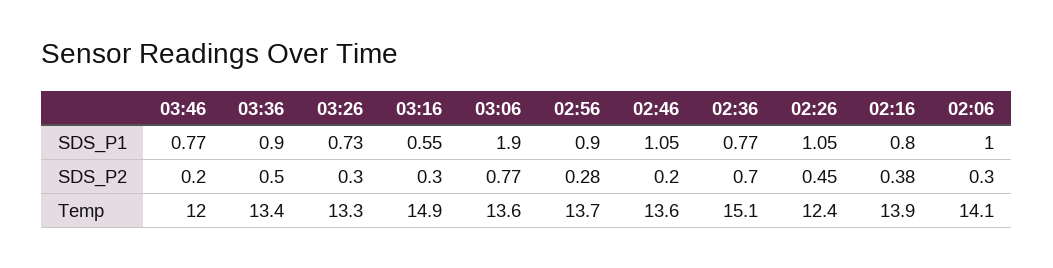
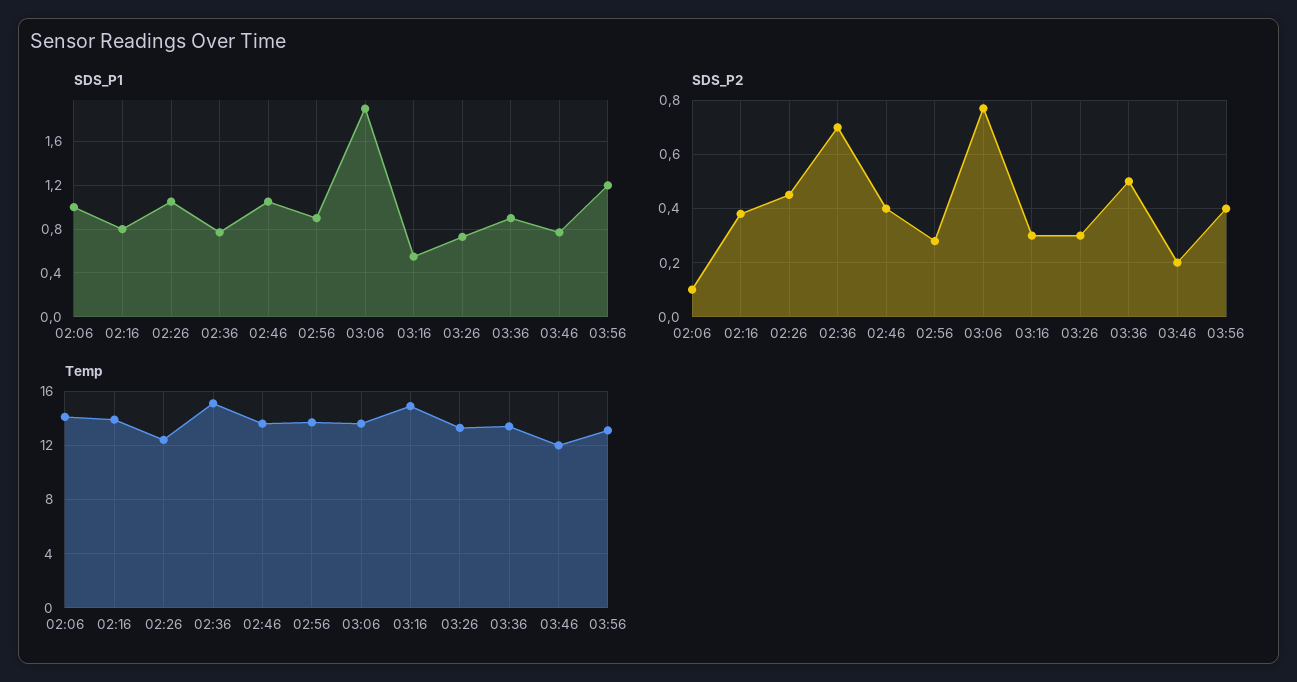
  {
    "SDS_P1": {
      "03:46": 0.77,
      "03:36": 0.9,
      "03:26": 0.73,
      "03:16": 0.55,
      "03:06": 1.9,
      "02:56": 0.9,
      "02:46": 1.05,
      "02:36": 0.77,
      "02:26": 1.05,
      "02:16": 0.8,
-     "02:06": 1
+     "02:06": 1,
+     "03:56": 1.2
    },
    "SDS_P2": {
      "03:46": 0.2,
      "03:36": 0.5,
      "03:26": 0.3,
      "03:16": 0.3,
      "03:06": 0.77,
      "02:56": 0.28,
-     "02:46": 0.2,
+     "02:46": 0.4,
      "02:36": 0.7,
      "02:26": 0.45,
      "02:16": 0.38,
-     "02:06": 0.3
+     "02:06": 0.1,
+     "03:56": 0.4
    },
    "Temp": {
      "03:46": 12,
      "03:36": 13.4,
      "03:26": 13.3,
      "03:16": 14.9,
      "03:06": 13.6,
      "02:56": 13.7,
      "02:46": 13.6,
      "02:36": 15.1,
      "02:26": 12.4,
      "02:16": 13.9,
-     "02:06": 14.1
+     "02:06": 14.1,
+     "03:56": 13
    }
  }

